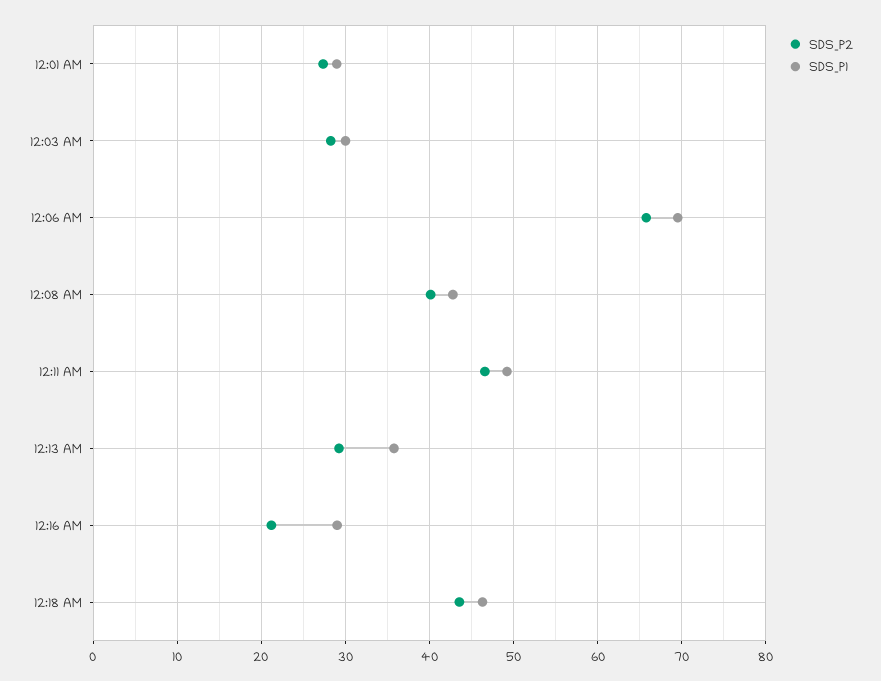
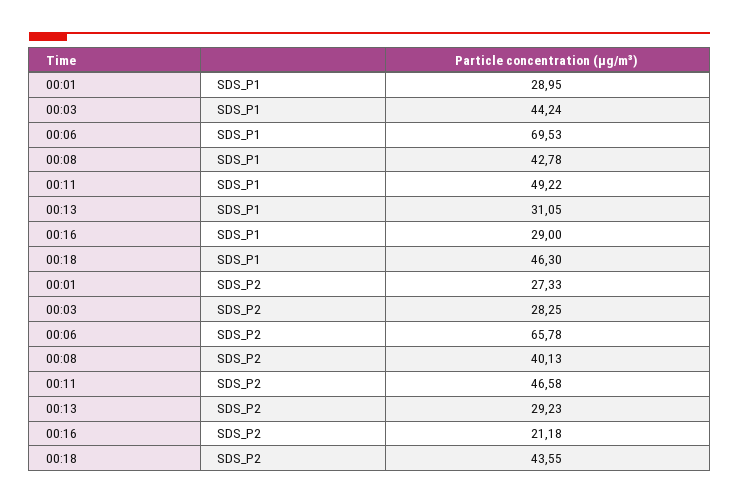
  {
    "SDS_P2": {
      "12:01 AM": 27.33,
      "12:03 AM": 28.25,
      "12:06 AM": 65.78,
      "12:08 AM": 40.13,
      "12:11 AM": 46.58,
      "12:13 AM": 29.23,
      "12:16 AM": 21.18,
      "12:18 AM": 43.55
    },
    "SDS_P1": {
      "12:01 AM": 28.95,
-     "12:03 AM": 30,
+     "12:03 AM": 44.24,
      "12:06 AM": 69.53,
      "12:08 AM": 42.78,
      "12:11 AM": 49.22,
-     "12:13 AM": 36,
+     "12:13 AM": 31.05,
      "12:16 AM": 29,
      "12:18 AM": 46.3
    }
  }

